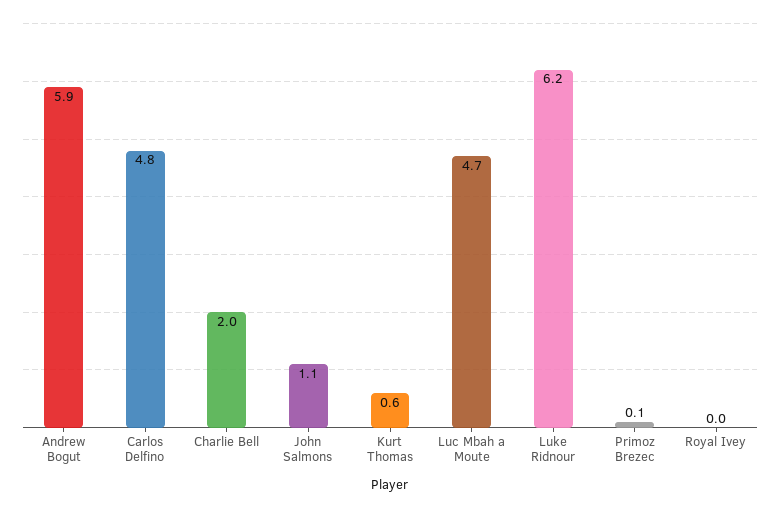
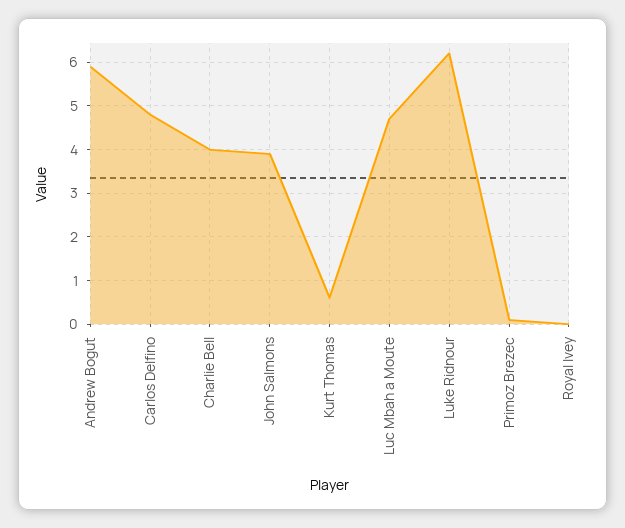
  {
    "Andrew Bogut": 5.9,
    "Carlos Delfino": 4.8,
-   "Charlie Bell": 2,
+   "Charlie Bell": 4,
-   "John Salmons": 1.1,
+   "John Salmons": 4,
    "Kurt Thomas": 0.6,
    "Luc Mbah a Moute": 4.7,
    "Luke Ridnour": 6.2,
    "Primoz Brezec": 0.1,
    "Royal Ivey": 0
  }

